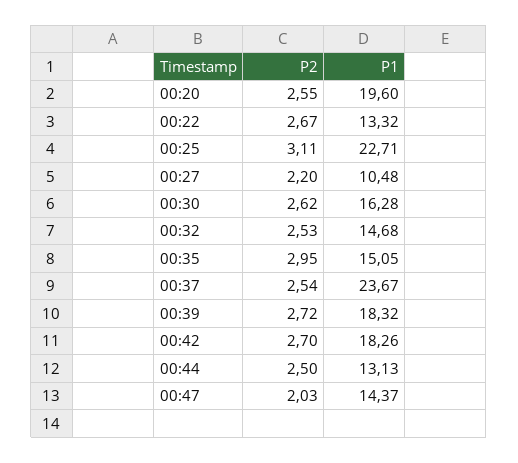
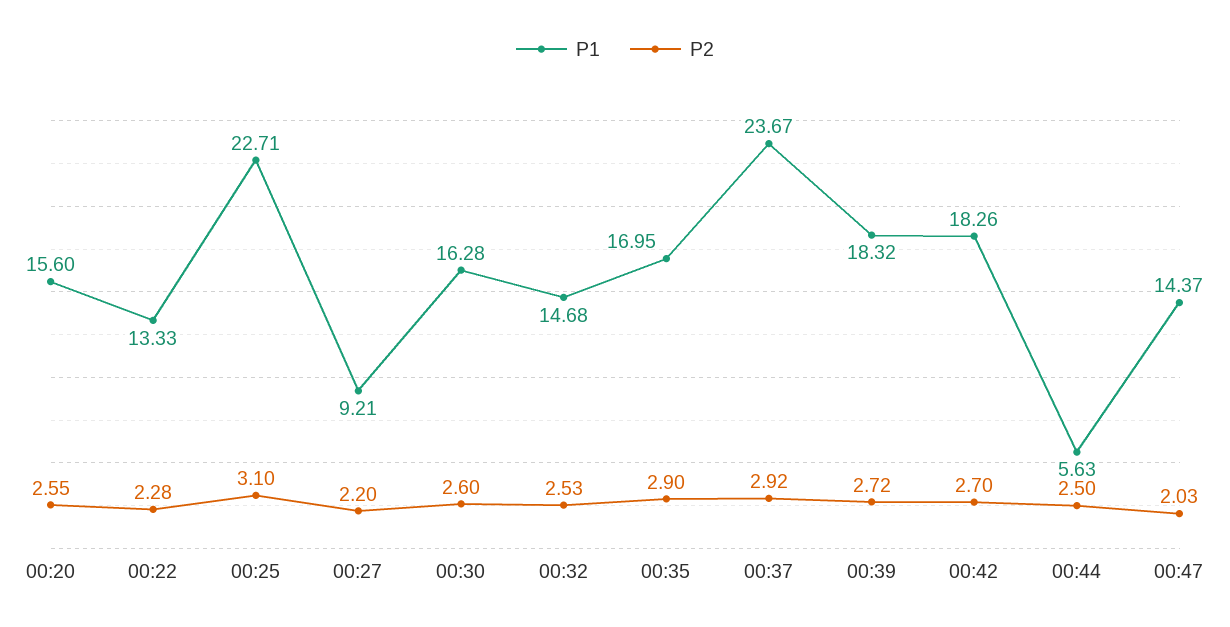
  {
    "P2": {
      "00:20": 2.55,
-     "00:22": 2.67,
+     "00:22": 2.28,
-     "00:25": 3.11,
+     "00:25": 3.1,
      "00:27": 2.2,
-     "00:30": 2.62,
+     "00:30": 2.6,
      "00:32": 2.53,
-     "00:35": 2.95,
+     "00:35": 2.9,
-     "00:37": 2.54,
+     "00:37": 2.92,
      "00:39": 2.72,
      "00:42": 2.7,
      "00:44": 2.5,
      "00:47": 2.03
    },
    "P1": {
-     "00:20": 19.6,
+     "00:20": 15.6,
-     "00:22": 13.32,
+     "00:22": 13.33,
      "00:25": 22.71,
-     "00:27": 10.48,
+     "00:27": 9.21,
      "00:30": 16.28,
      "00:32": 14.68,
-     "00:35": 15.05,
+     "00:35": 16.95,
      "00:37": 23.67,
      "00:39": 18.32,
      "00:42": 18.26,
-     "00:44": 13.13,
+     "00:44": 5.63,
      "00:47": 14.37
    }
  }

